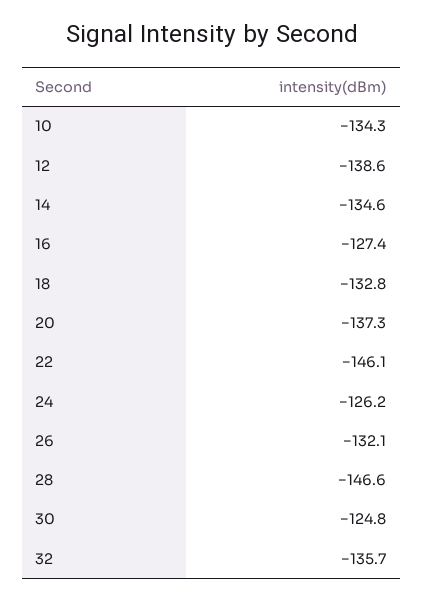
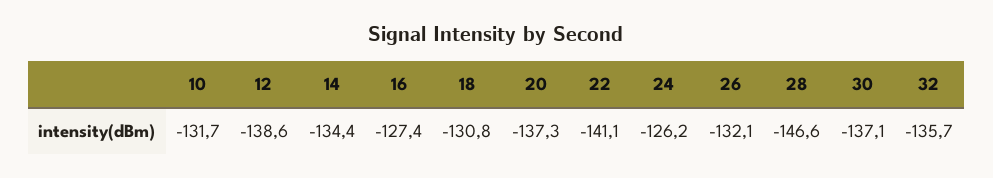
  {
-   "10": -134.3,
+   "10": -131.7,
    "12": -138.6,
-   "14": -134.6,
+   "14": -134.4,
    "16": -127.4,
-   "18": -132.8,
+   "18": -130.8,
    "20": -137.3,
-   "22": -146.1,
+   "22": -141.1,
    "24": -126.2,
    "26": -132.1,
    "28": -146.6,
-   "30": -124.8,
+   "30": -137.1,
    "32": -135.7
  }

